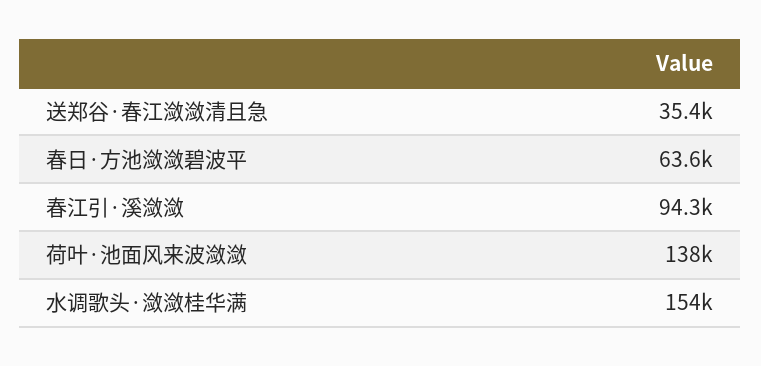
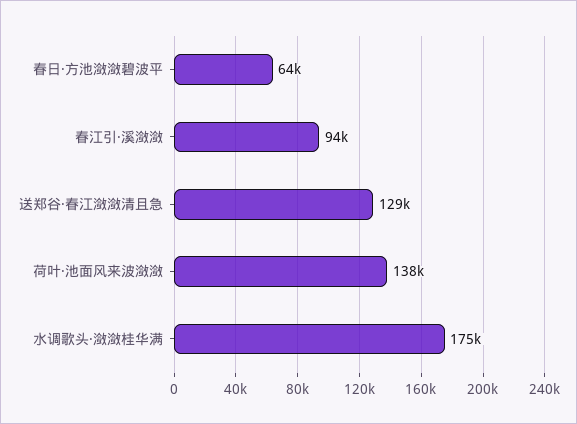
  {
-   "送郑谷·春江潋潋清且急": 35400,
+   "送郑谷·春江潋潋清且急": 129000,
    "春日·方池潋潋碧波平": 63600,
    "春江引·溪潋潋": 94300,
    "荷叶·池面风来波潋潋": 138000,
-   "水调歌头·潋潋桂华满": 154000
+   "水调歌头·潋潋桂华满": 175000
  }

